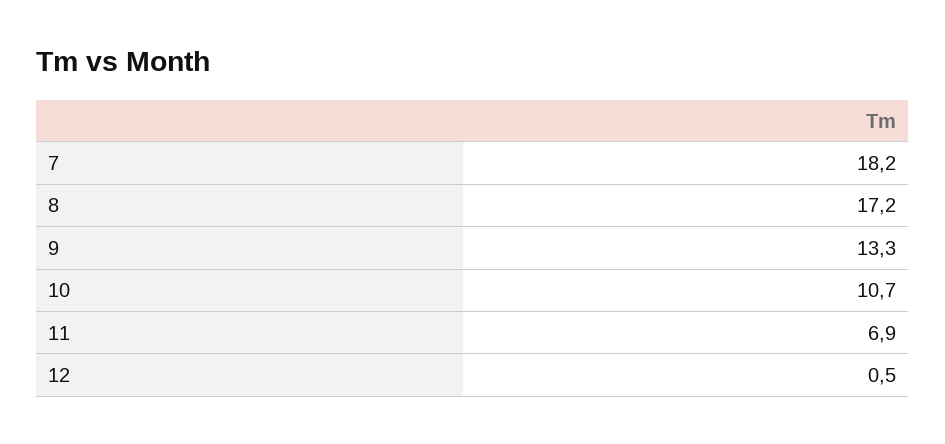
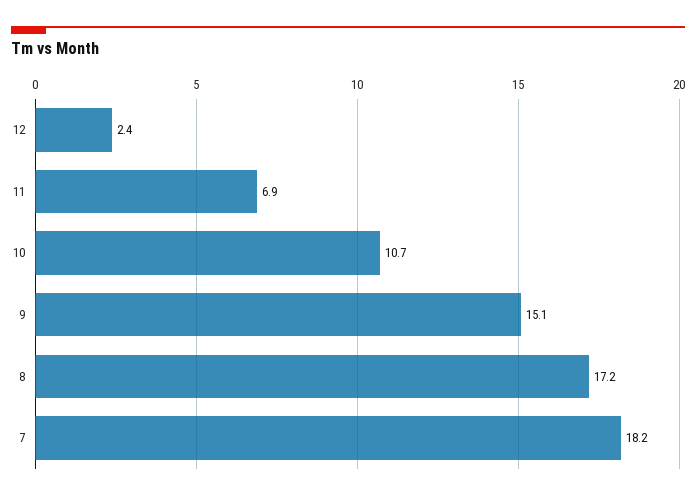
  {
    "7": 18.2,
    "8": 17.2,
-   "9": 13.3,
+   "9": 15.1,
    "10": 10.7,
    "11": 6.9,
-   "12": 0.5
+   "12": 2.4
  }

